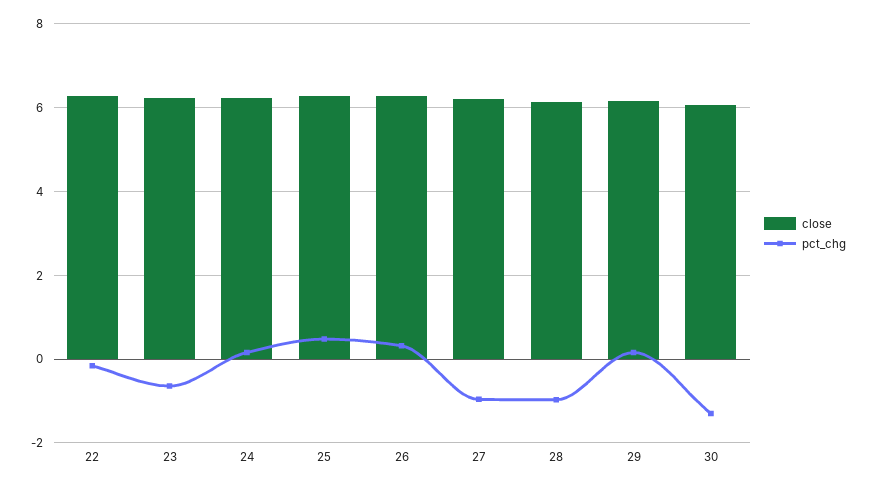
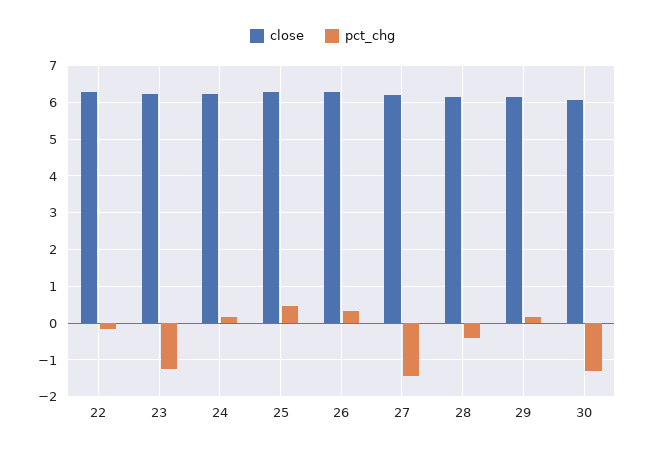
  {
    "close": {
      "22": 6.2,
      "23": 6.2,
      "24": 6.2,
      "25": 6.2,
      "26": 6.2,
      "27": 6.2,
      "28": 6.2,
      "29": 6.2,
      "30": 6
    },
    "pct_chg": {
      "22": -0.2,
-     "23": -0.6,
+     "23": -1.2,
      "24": 0.2,
      "25": 0.4,
      "26": 0.4,
-     "27": -1,
+     "27": -1.4,
-     "28": -1,
+     "28": -0.4,
      "29": 0.2,
      "30": -1.4
    }
  }

